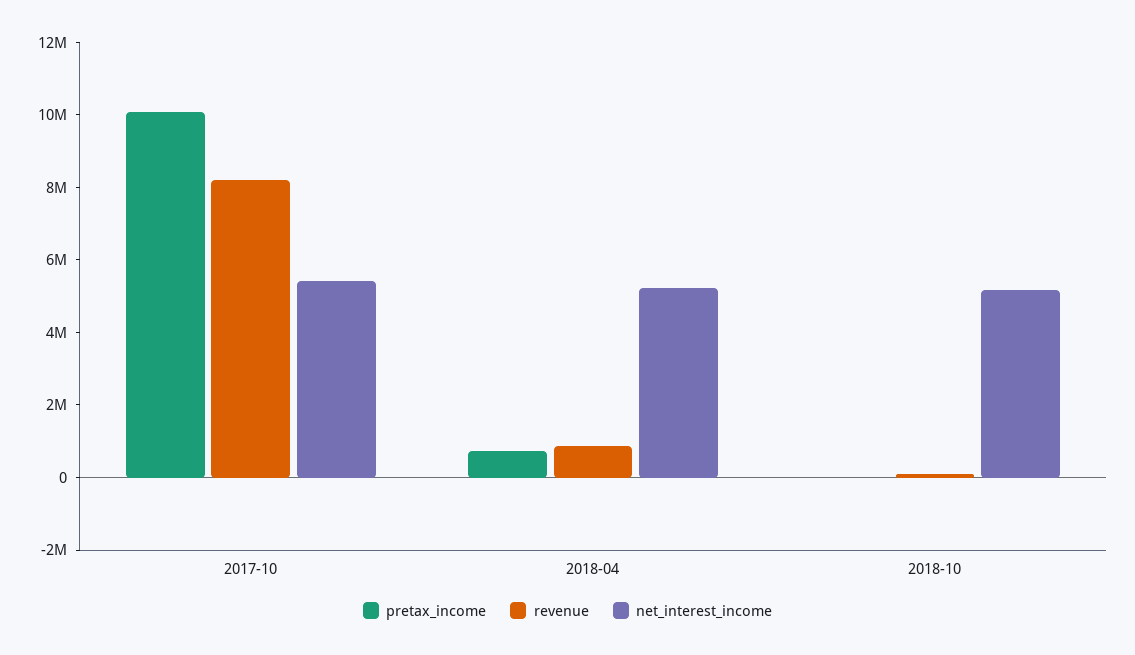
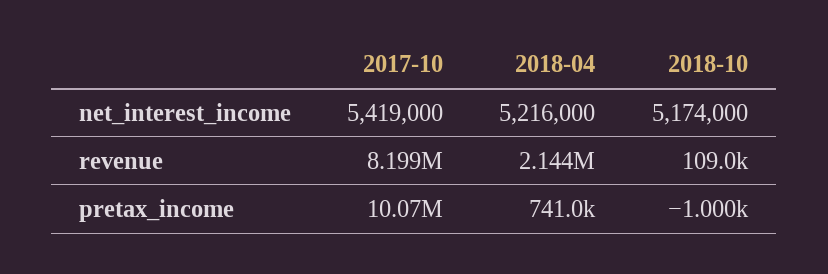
  {
    "pretax_income": {
      "2017-10": 10070000,
      "2018-04": 741000,
      "2018-10": -1000
    },
    "revenue": {
      "2017-10": 8199000,
-     "2018-04": 1000000,
+     "2018-04": 2144000,
      "2018-10": 109000
    },
    "net_interest_income": {
      "2017-10": 5419000,
      "2018-04": 5216000,
      "2018-10": 5174000
    }
  }

